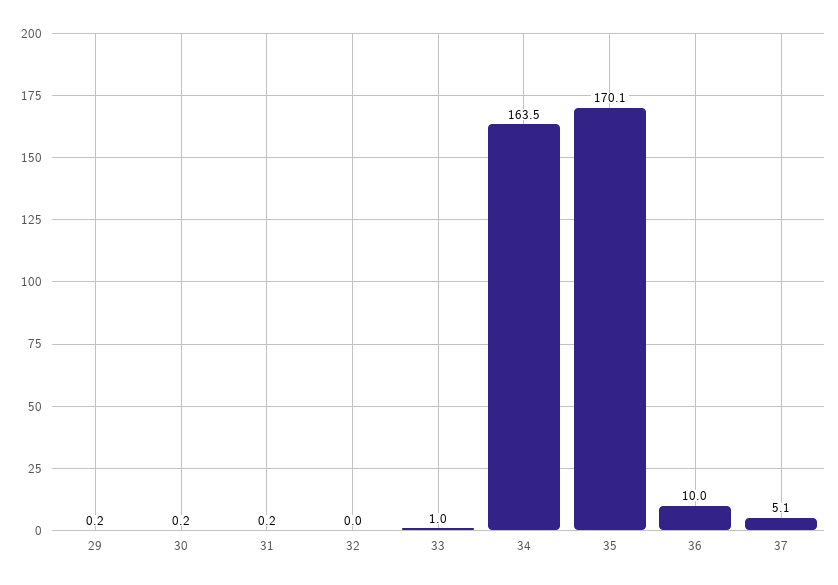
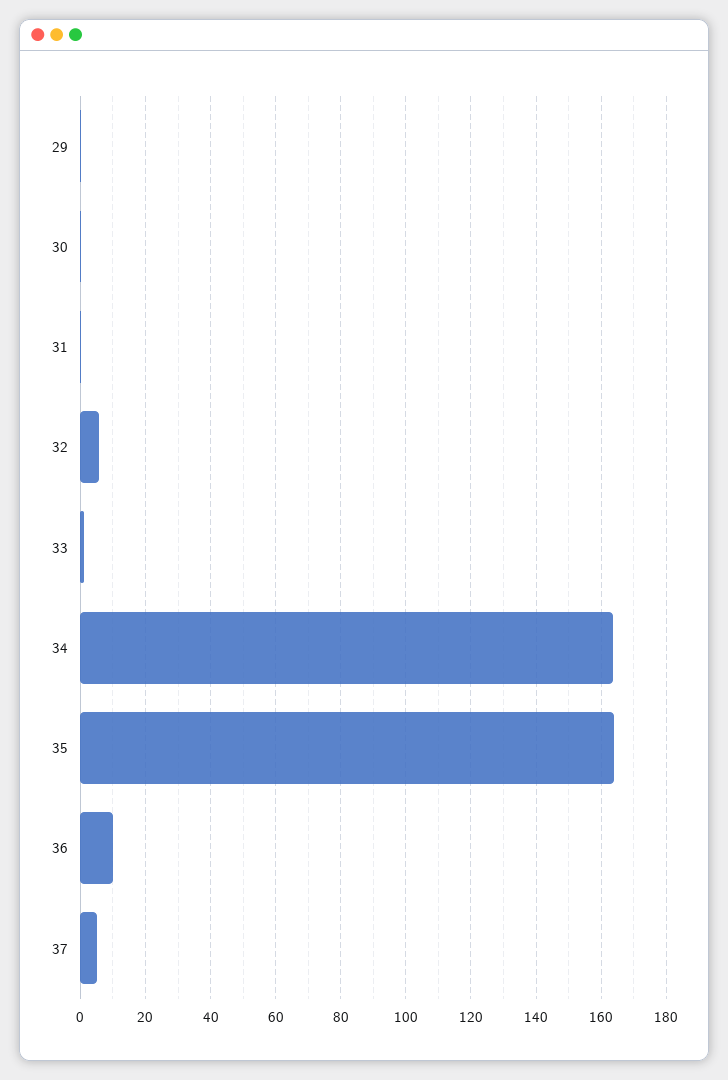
  {
    "29": 0.2,
    "30": 0.2,
    "31": 0.2,
-   "32": 0,
+   "32": 6,
    "33": 1,
    "34": 163.5,
-   "35": 170.1,
+   "35": 164,
    "36": 10,
    "37": 5.1
  }

